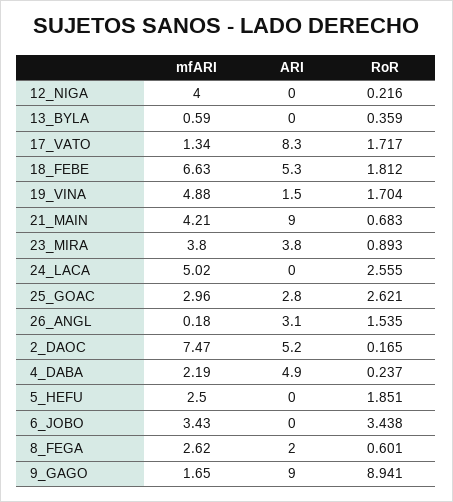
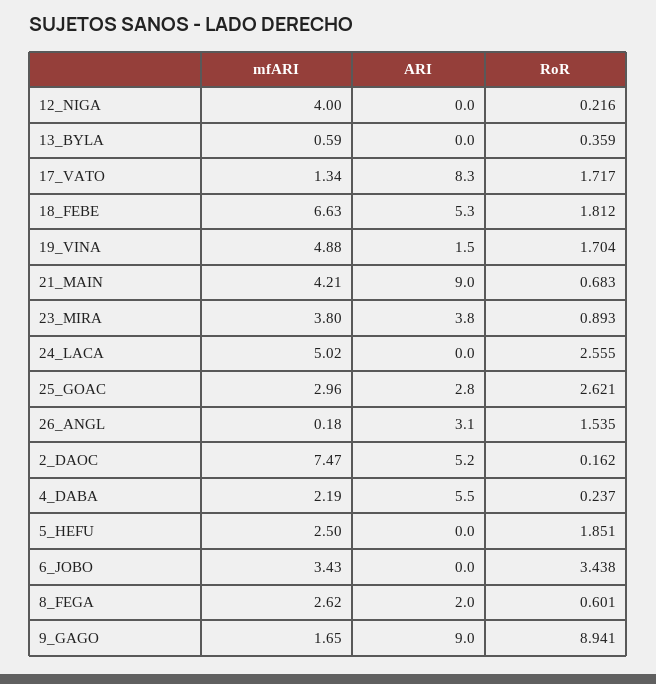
  {
    "mfARI": {
      "12_NIGA": 4,
      "13_BYLA": 0.59,
      "17_VATO": 1.34,
      "18_FEBE": 6.63,
      "19_VINA": 4.88,
      "21_MAIN": 4.21,
      "23_MIRA": 3.8,
      "24_LACA": 5.02,
      "25_GOAC": 2.96,
      "26_ANGL": 0.18,
      "2_DAOC": 7.47,
      "4_DABA": 2.19,
      "5_HEFU": 2.5,
      "6_JOBO": 3.43,
      "8_FEGA": 2.62,
      "9_GAGO": 1.65
    },
    "ARI": {
      "12_NIGA": 0,
      "13_BYLA": 0,
      "17_VATO": 8.3,
      "18_FEBE": 5.3,
      "19_VINA": 1.5,
      "21_MAIN": 9,
      "23_MIRA": 3.8,
      "24_LACA": 0,
      "25_GOAC": 2.8,
      "26_ANGL": 3.1,
      "2_DAOC": 5.2,
-     "4_DABA": 4.9,
+     "4_DABA": 5.5,
      "5_HEFU": 0,
      "6_JOBO": 0,
      "8_FEGA": 2,
      "9_GAGO": 9
    },
    "RoR": {
      "12_NIGA": 0.216,
      "13_BYLA": 0.359,
      "17_VATO": 1.717,
      "18_FEBE": 1.812,
      "19_VINA": 1.704,
      "21_MAIN": 0.683,
      "23_MIRA": 0.893,
      "24_LACA": 2.555,
      "25_GOAC": 2.621,
      "26_ANGL": 1.535,
-     "2_DAOC": 0.165,
+     "2_DAOC": 0.162,
      "4_DABA": 0.237,
      "5_HEFU": 1.851,
      "6_JOBO": 3.438,
      "8_FEGA": 0.601,
      "9_GAGO": 8.941
    }
  }

